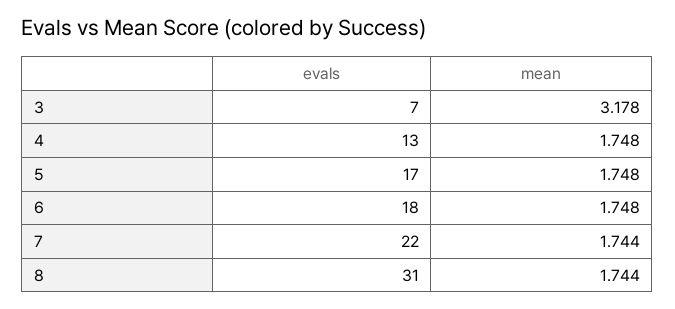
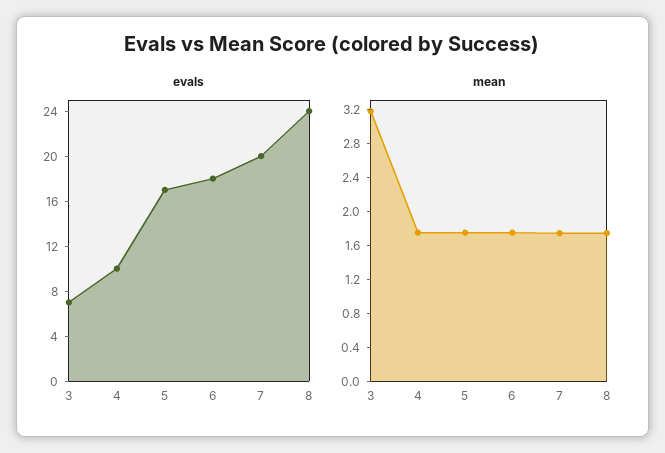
  {
    "evals": {
      "3": 7,
-     "4": 13,
+     "4": 10,
      "5": 17,
      "6": 18,
-     "7": 22,
+     "7": 20,
-     "8": 31
+     "8": 24
    },
    "mean": {
      "3": 3.178,
      "4": 1.748,
      "5": 1.748,
      "6": 1.748,
      "7": 1.744,
      "8": 1.744
    }
  }

